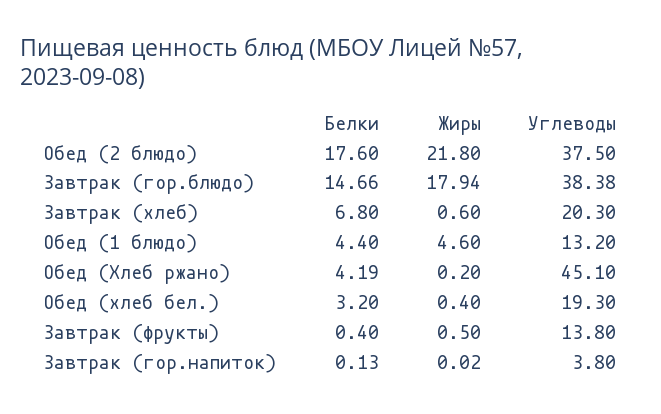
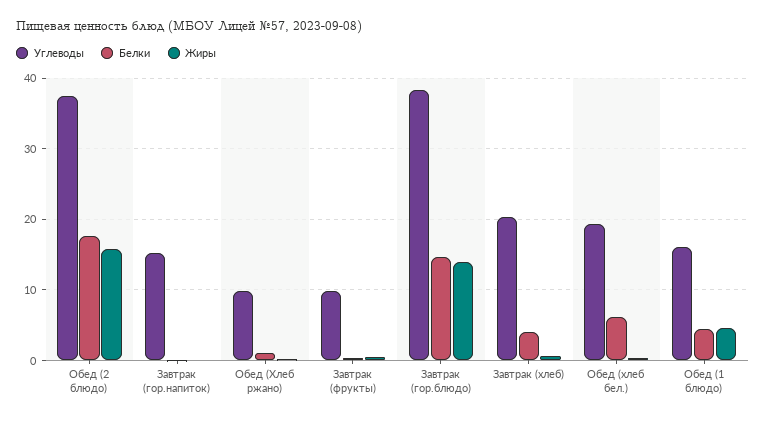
  {
    "Белки": {
      "Обед (2 блюдо)": 17.6,
      "Завтрак (гор.блюдо)": 14.66,
-     "Завтрак (хлеб)": 6.8,
+     "Завтрак (хлеб)": 4,
      "Обед (1 блюдо)": 4.4,
-     "Обед (Хлеб ржано)": 4.19,
+     "Обед (Хлеб ржано)": 1,
-     "Обед (хлеб бел.)": 3.2,
+     "Обед (хлеб бел.)": 6,
      "Завтрак (фрукты)": 0.4,
      "Завтрак (гор.напиток)": 0.13
    },
    "Жиры": {
-     "Обед (2 блюдо)": 21.8,
+     "Обед (2 блюдо)": 16,
-     "Завтрак (гор.блюдо)": 17.94,
+     "Завтрак (гор.блюдо)": 14,
      "Завтрак (хлеб)": 0.6,
      "Обед (1 блюдо)": 4.6,
      "Обед (Хлеб ржано)": 0.2,
      "Обед (хлеб бел.)": 0.4,
      "Завтрак (фрукты)": 0.5,
      "Завтрак (гор.напиток)": 0.02
    },
    "Углеводы": {
      "Обед (2 блюдо)": 37.5,
      "Завтрак (гор.блюдо)": 38.38,
      "Завтрак (хлеб)": 20.3,
-     "Обед (1 блюдо)": 13.2,
+     "Обед (1 блюдо)": 16,
-     "Обед (Хлеб ржано)": 45.1,
+     "Обед (Хлеб ржано)": 10,
      "Обед (хлеб бел.)": 19.3,
-     "Завтрак (фрукты)": 13.8,
+     "Завтрак (фрукты)": 10,
-     "Завтрак (гор.напиток)": 3.8
+     "Завтрак (гор.напиток)": 15
    }
  }

